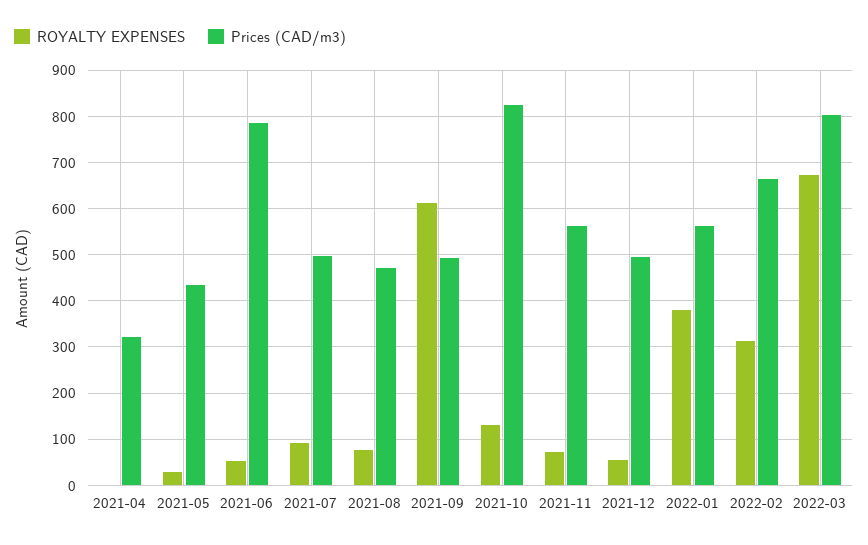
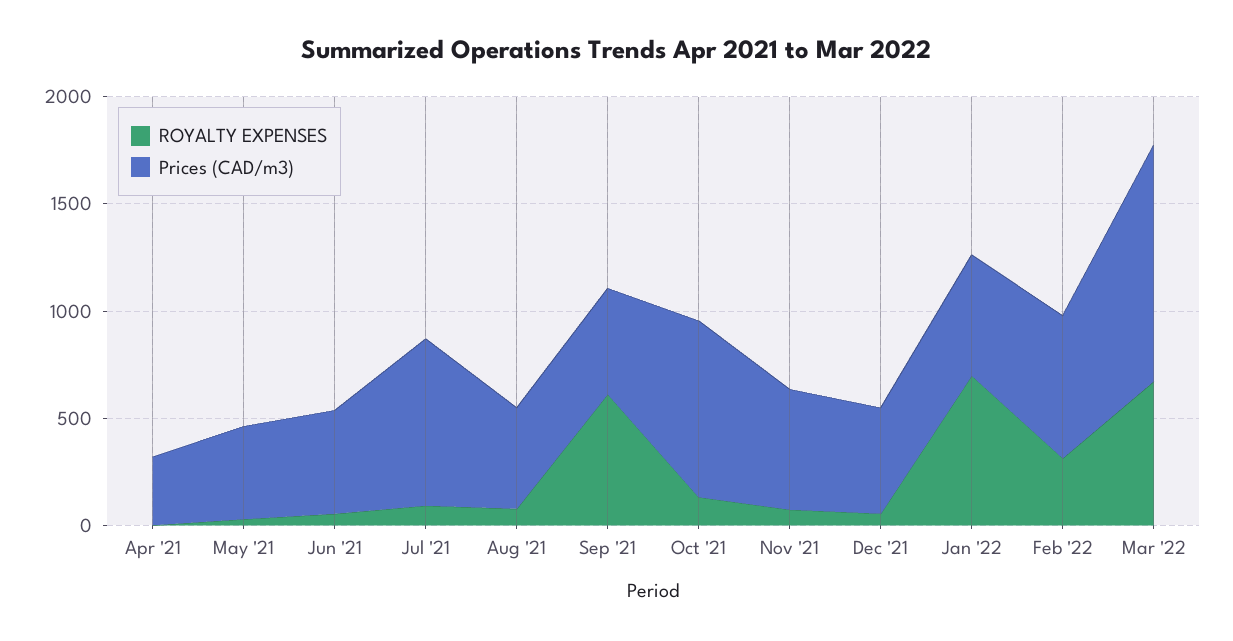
  {
    "ROYALTY EXPENSES": {
      "2021-04": 0,
      "2021-05": 20,
      "2021-06": 60,
      "2021-07": 100,
      "2021-08": 80,
      "2021-09": 620,
      "2021-10": 140,
      "2021-11": 80,
      "2021-12": 60,
-     "2022-01": 380,
+     "2022-01": 700,
      "2022-02": 320,
      "2022-03": 680
    },
    "Prices (CAD/m3)": {
      "2021-04": 320,
      "2021-05": 440,
-     "2021-06": 780,
+     "2021-06": 500,
-     "2021-07": 500,
+     "2021-07": 800,
      "2021-08": 480,
      "2021-09": 500,
      "2021-10": 820,
      "2021-11": 560,
      "2021-12": 500,
      "2022-01": 560,
      "2022-02": 660,
-     "2022-03": 800
+     "2022-03": 1100
    }
  }

